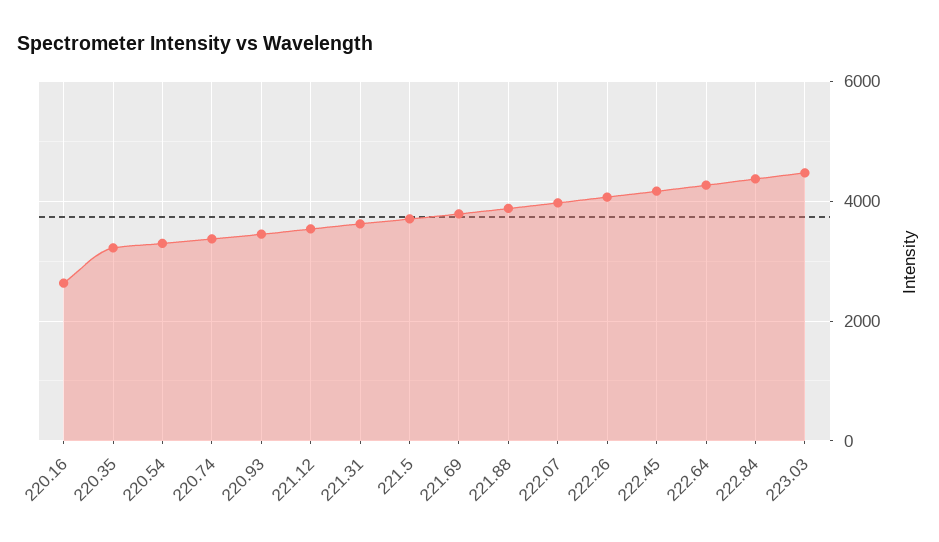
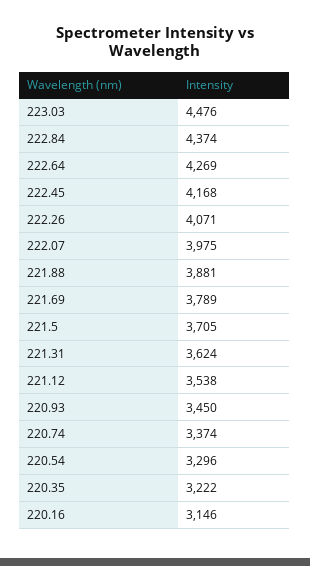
  {
-   "220.16": 2600,
+   "220.16": 3146,
    "220.35": 3222,
    "220.54": 3296,
    "220.74": 3374,
    "220.93": 3450,
    "221.12": 3538,
    "221.31": 3624,
    "221.5": 3705,
    "221.69": 3789,
    "221.88": 3881,
    "222.07": 3975,
    "222.26": 4071,
    "222.45": 4168,
    "222.64": 4269,
    "222.84": 4374,
    "223.03": 4476
  }

